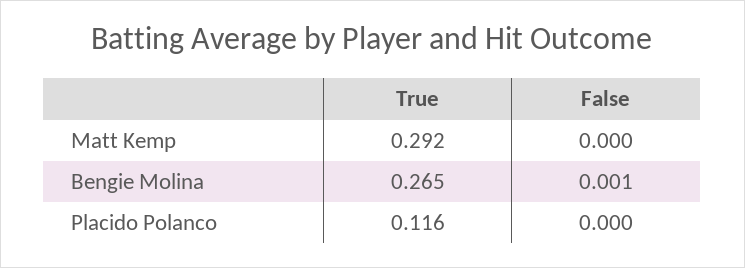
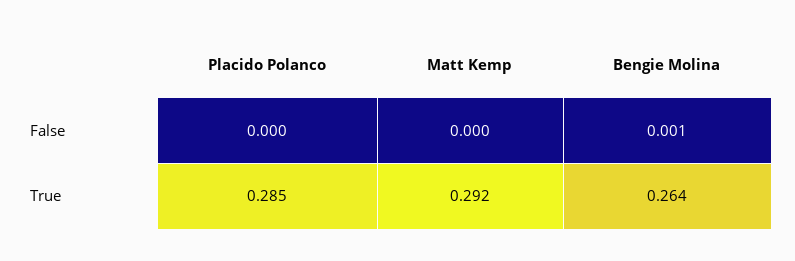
  {
    "True": {
      "Matt Kemp": 0.292,
-     "Bengie Molina": 0.265,
+     "Bengie Molina": 0.264,
-     "Placido Polanco": 0.116
+     "Placido Polanco": 0.285
    },
    "False": {
      "Matt Kemp": 0,
      "Bengie Molina": 0.001,
      "Placido Polanco": 0
    }
  }

